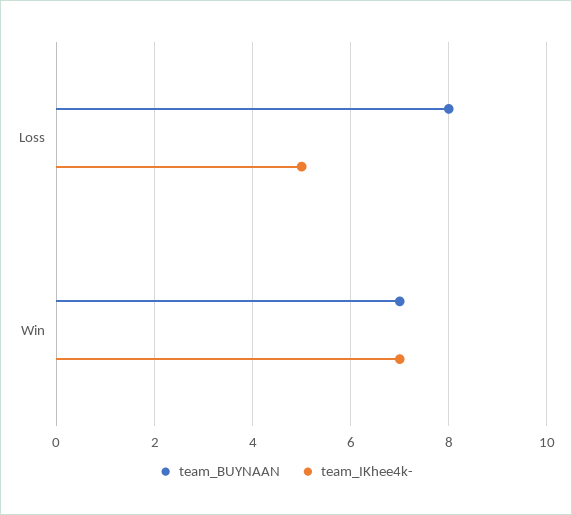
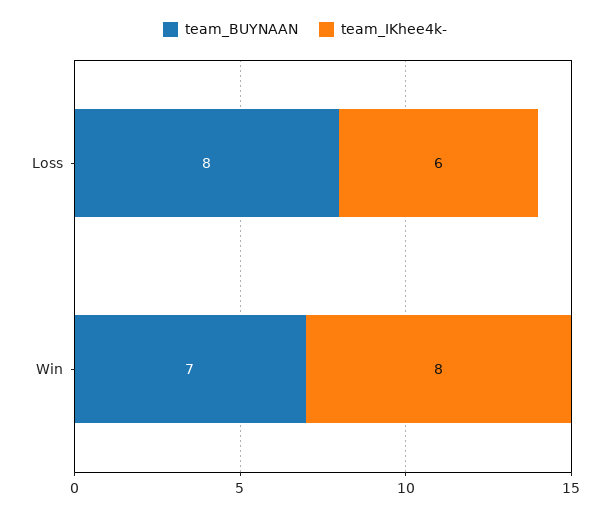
  {
    "team_BUYNAAN": {
      "Loss": 8,
      "Win": 7
    },
    "team_IKhee4k-": {
-     "Loss": 5,
+     "Loss": 6,
-     "Win": 7
+     "Win": 8
    }
  }

